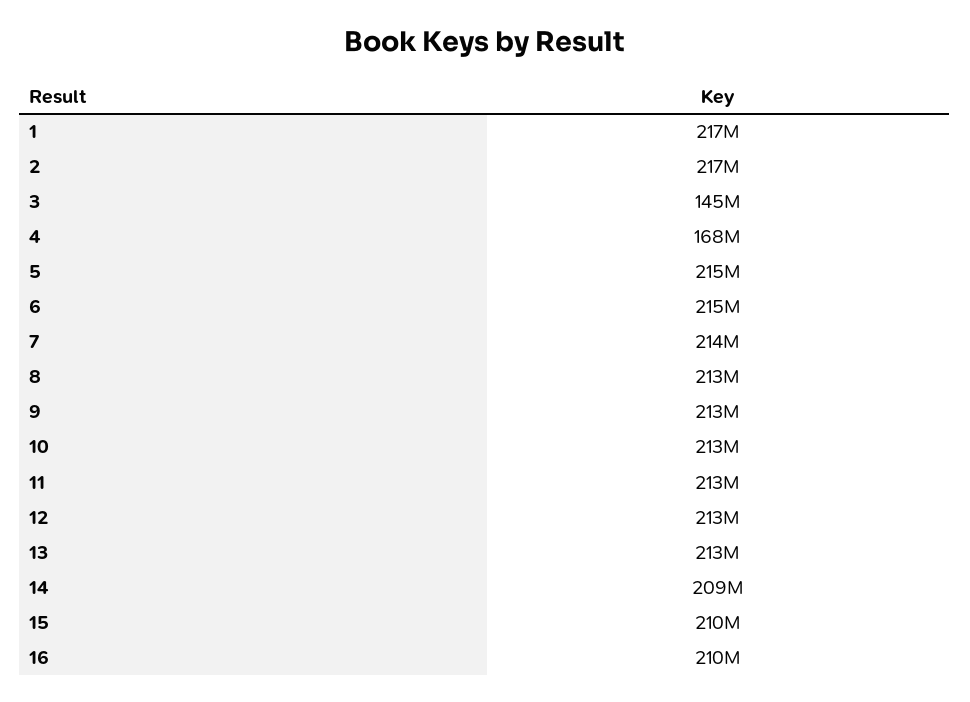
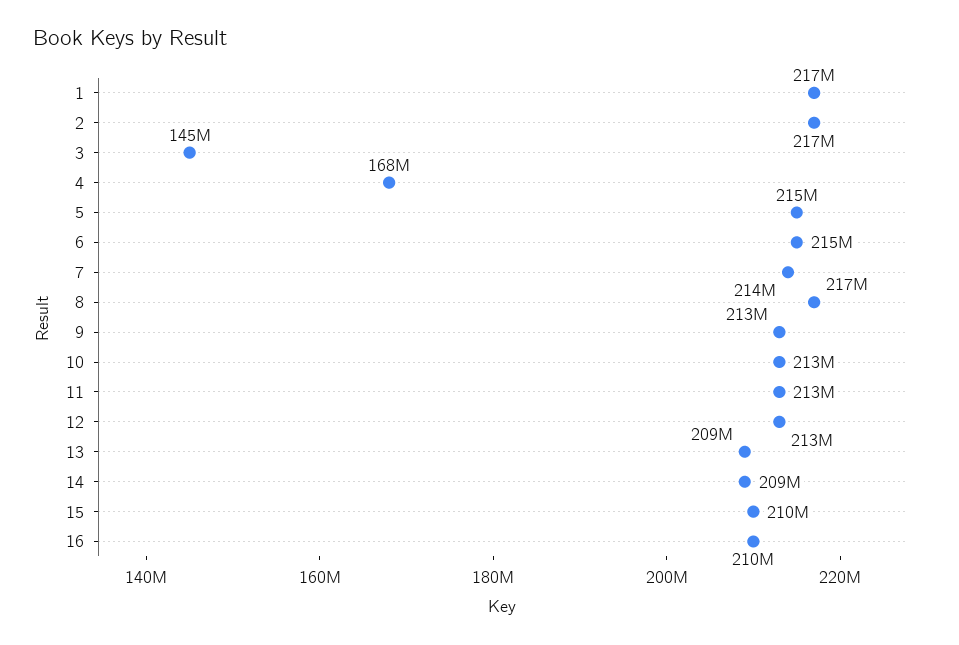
  {
    "1": 217000000,
    "2": 217000000,
    "3": 145000000,
    "4": 168000000,
    "5": 215000000,
    "6": 215000000,
    "7": 214000000,
-   "8": 213000000,
+   "8": 217000000,
    "9": 213000000,
    "10": 213000000,
    "11": 213000000,
    "12": 213000000,
-   "13": 213000000,
+   "13": 209000000,
    "14": 209000000,
    "15": 210000000,
    "16": 210000000
  }

